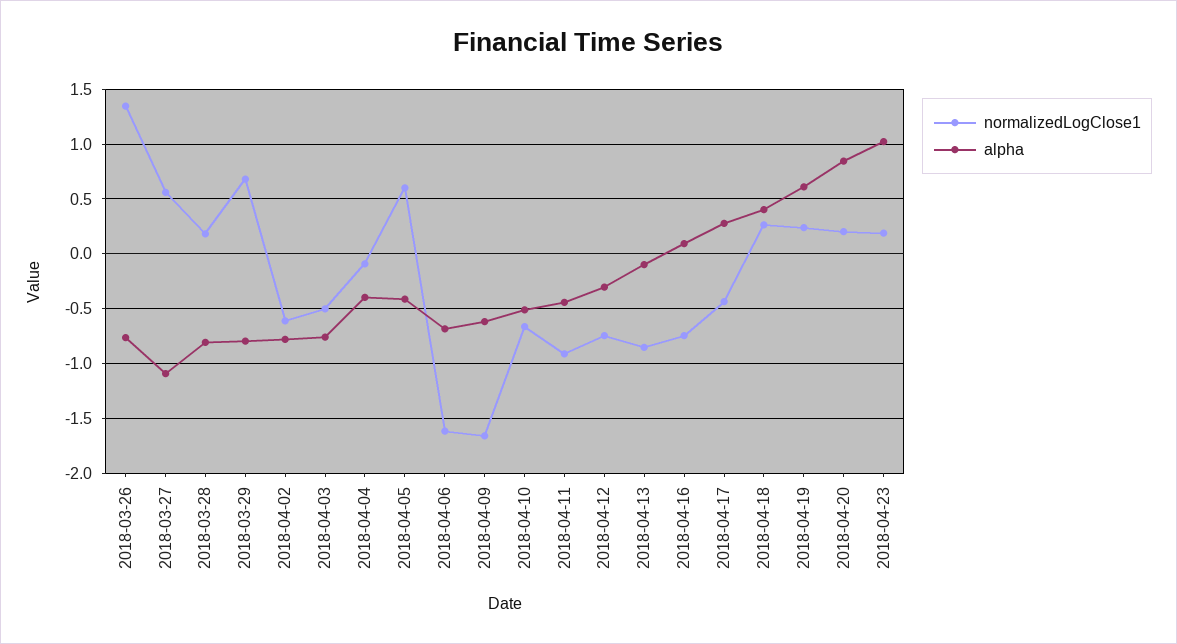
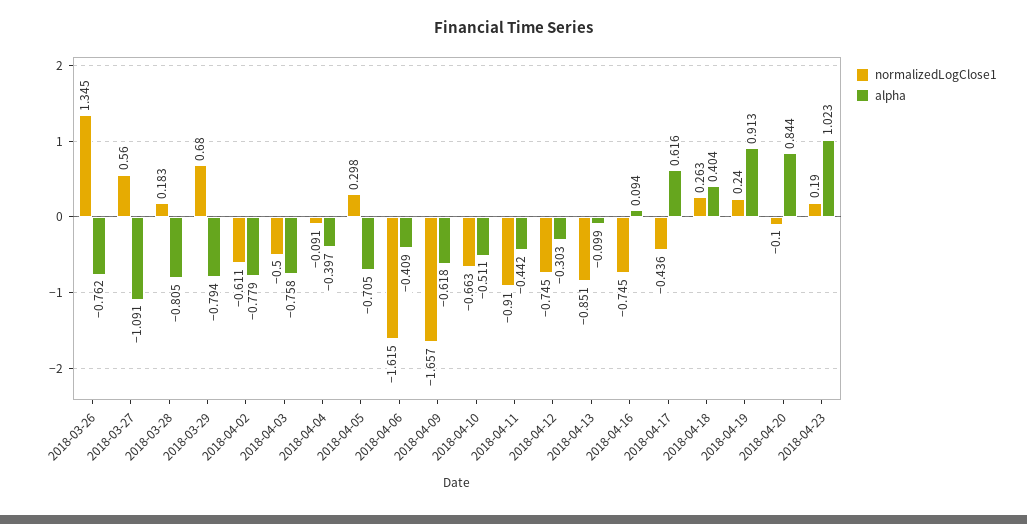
  {
    "normalizedLogClose1": {
      "2018-03-26": 1.345,
      "2018-03-27": 0.56,
      "2018-03-28": 0.183,
      "2018-03-29": 0.68,
      "2018-04-02": -0.611,
      "2018-04-03": -0.5,
      "2018-04-04": -0.091,
-     "2018-04-05": 0.6,
+     "2018-04-05": 0.298,
      "2018-04-06": -1.615,
      "2018-04-09": -1.657,
      "2018-04-10": -0.663,
      "2018-04-11": -0.91,
      "2018-04-12": -0.745,
      "2018-04-13": -0.851,
      "2018-04-16": -0.745,
      "2018-04-17": -0.436,
      "2018-04-18": 0.263,
      "2018-04-19": 0.24,
-     "2018-04-20": 0.2,
+     "2018-04-20": -0.1,
      "2018-04-23": 0.19
    },
    "alpha": {
      "2018-03-26": -0.762,
      "2018-03-27": -1.091,
      "2018-03-28": -0.805,
      "2018-03-29": -0.794,
      "2018-04-02": -0.779,
      "2018-04-03": -0.758,
      "2018-04-04": -0.397,
-     "2018-04-05": -0.4,
+     "2018-04-05": -0.705,
-     "2018-04-06": -0.7,
+     "2018-04-06": -0.409,
      "2018-04-09": -0.618,
      "2018-04-10": -0.511,
      "2018-04-11": -0.442,
      "2018-04-12": -0.303,
      "2018-04-13": -0.099,
      "2018-04-16": 0.094,
-     "2018-04-17": 0.3,
+     "2018-04-17": 0.616,
      "2018-04-18": 0.404,
-     "2018-04-19": 0.6,
+     "2018-04-19": 0.913,
      "2018-04-20": 0.844,
      "2018-04-23": 1.023
    }
  }

